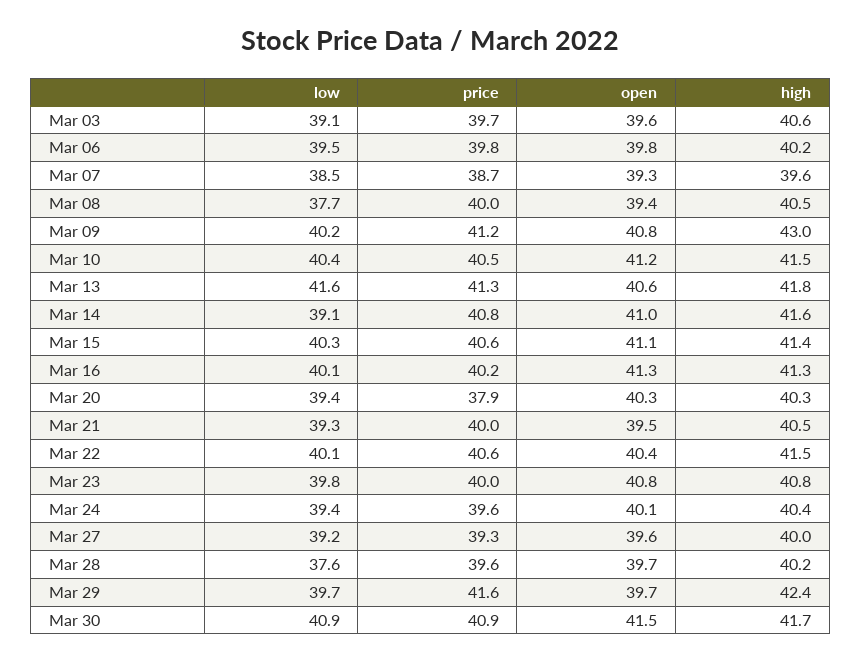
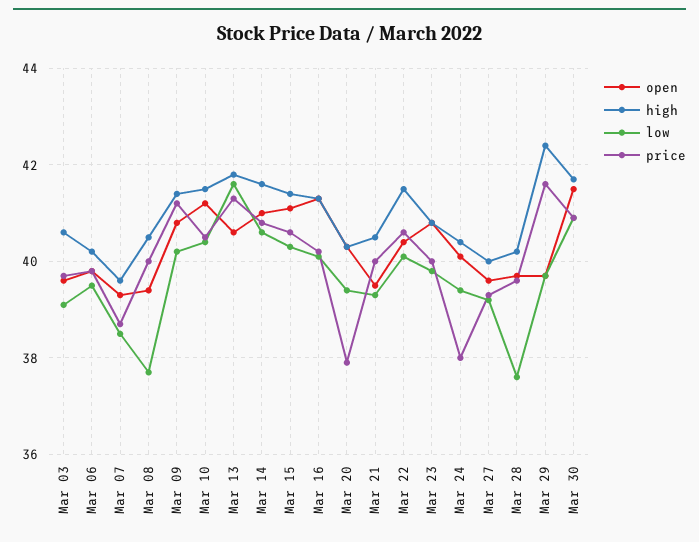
  {
    "low": {
      "Mar 03": 39.1,
      "Mar 06": 39.5,
      "Mar 07": 38.5,
      "Mar 08": 37.7,
      "Mar 09": 40.2,
      "Mar 10": 40.4,
      "Mar 13": 41.6,
-     "Mar 14": 39.1,
+     "Mar 14": 40.5,
      "Mar 15": 40.3,
      "Mar 16": 40.1,
      "Mar 20": 39.4,
      "Mar 21": 39.3,
      "Mar 22": 40.1,
      "Mar 23": 39.8,
      "Mar 24": 39.4,
      "Mar 27": 39.2,
      "Mar 28": 37.6,
      "Mar 29": 39.7,
      "Mar 30": 40.9
    },
    "price": {
      "Mar 03": 39.7,
      "Mar 06": 39.8,
      "Mar 07": 38.7,
      "Mar 08": 40,
      "Mar 09": 41.2,
      "Mar 10": 40.5,
      "Mar 13": 41.3,
      "Mar 14": 40.8,
      "Mar 15": 40.6,
      "Mar 16": 40.2,
      "Mar 20": 37.9,
      "Mar 21": 40,
      "Mar 22": 40.6,
      "Mar 23": 40,
-     "Mar 24": 39.6,
+     "Mar 24": 38,
      "Mar 27": 39.3,
      "Mar 28": 39.6,
      "Mar 29": 41.6,
      "Mar 30": 40.9
    },
    "open": {
      "Mar 03": 39.6,
      "Mar 06": 39.8,
      "Mar 07": 39.3,
      "Mar 08": 39.4,
      "Mar 09": 40.8,
      "Mar 10": 41.2,
      "Mar 13": 40.6,
      "Mar 14": 41,
      "Mar 15": 41.1,
      "Mar 16": 41.3,
      "Mar 20": 40.3,
      "Mar 21": 39.5,
      "Mar 22": 40.4,
      "Mar 23": 40.8,
      "Mar 24": 40.1,
      "Mar 27": 39.6,
      "Mar 28": 39.7,
      "Mar 29": 39.7,
      "Mar 30": 41.5
    },
    "high": {
      "Mar 03": 40.6,
      "Mar 06": 40.2,
      "Mar 07": 39.6,
      "Mar 08": 40.5,
-     "Mar 09": 43,
+     "Mar 09": 41.5,
      "Mar 10": 41.5,
      "Mar 13": 41.8,
      "Mar 14": 41.6,
      "Mar 15": 41.4,
      "Mar 16": 41.3,
      "Mar 20": 40.3,
      "Mar 21": 40.5,
      "Mar 22": 41.5,
      "Mar 23": 40.8,
      "Mar 24": 40.4,
      "Mar 27": 40,
      "Mar 28": 40.2,
      "Mar 29": 42.4,
      "Mar 30": 41.7
    }
  }

